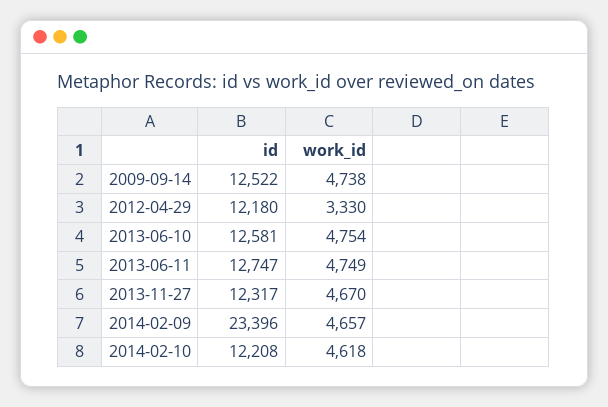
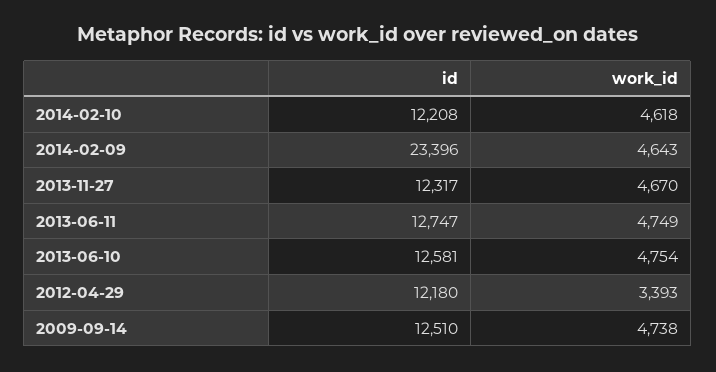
  {
    "id": {
-     "2009-09-14": 12522,
+     "2009-09-14": 12510,
      "2012-04-29": 12180,
      "2013-06-10": 12581,
      "2013-06-11": 12747,
      "2013-11-27": 12317,
      "2014-02-09": 23396,
      "2014-02-10": 12208
    },
    "work_id": {
      "2009-09-14": 4738,
-     "2012-04-29": 3330,
+     "2012-04-29": 3393,
      "2013-06-10": 4754,
      "2013-06-11": 4749,
      "2013-11-27": 4670,
-     "2014-02-09": 4657,
+     "2014-02-09": 4643,
      "2014-02-10": 4618
    }
  }

